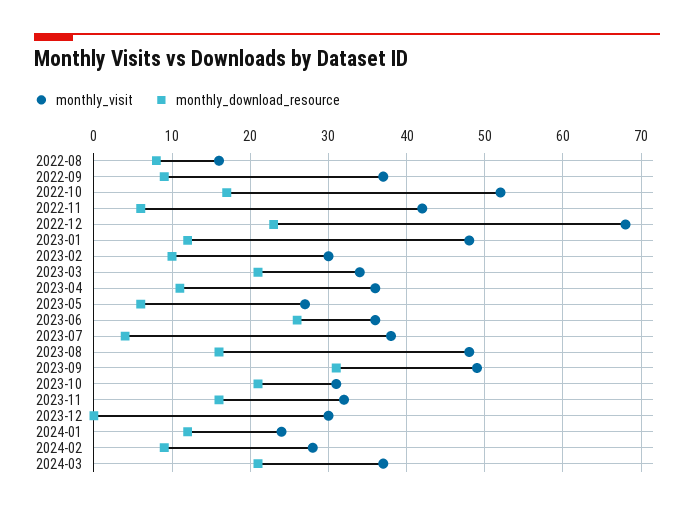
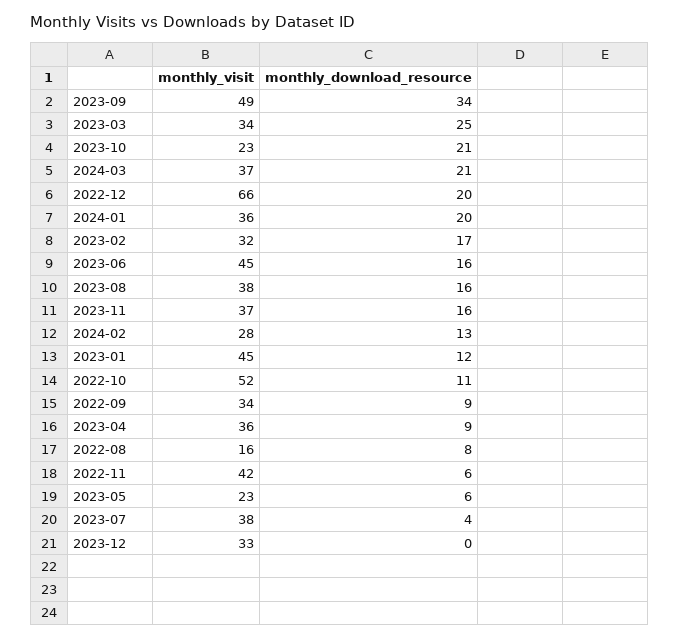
  {
    "monthly_visit": {
      "2022-08": 16,
-     "2022-09": 37,
+     "2022-09": 34,
      "2022-10": 52,
      "2022-11": 42,
-     "2022-12": 68,
+     "2022-12": 66,
-     "2023-01": 48,
+     "2023-01": 45,
-     "2023-02": 30,
+     "2023-02": 32,
      "2023-03": 34,
      "2023-04": 36,
-     "2023-05": 27,
+     "2023-05": 23,
-     "2023-06": 36,
+     "2023-06": 45,
      "2023-07": 38,
-     "2023-08": 48,
+     "2023-08": 38,
      "2023-09": 49,
-     "2023-10": 31,
+     "2023-10": 23,
-     "2023-11": 32,
+     "2023-11": 37,
-     "2023-12": 30,
+     "2023-12": 33,
-     "2024-01": 24,
+     "2024-01": 36,
      "2024-02": 28,
      "2024-03": 37
    },
    "monthly_download_resource": {
      "2022-08": 8,
      "2022-09": 9,
-     "2022-10": 17,
+     "2022-10": 11,
      "2022-11": 6,
-     "2022-12": 23,
+     "2022-12": 20,
      "2023-01": 12,
-     "2023-02": 10,
+     "2023-02": 17,
-     "2023-03": 21,
+     "2023-03": 25,
-     "2023-04": 11,
+     "2023-04": 9,
      "2023-05": 6,
-     "2023-06": 26,
+     "2023-06": 16,
      "2023-07": 4,
      "2023-08": 16,
-     "2023-09": 31,
+     "2023-09": 34,
      "2023-10": 21,
      "2023-11": 16,
      "2023-12": 0,
-     "2024-01": 12,
+     "2024-01": 20,
-     "2024-02": 9,
+     "2024-02": 13,
      "2024-03": 21
    }
  }

